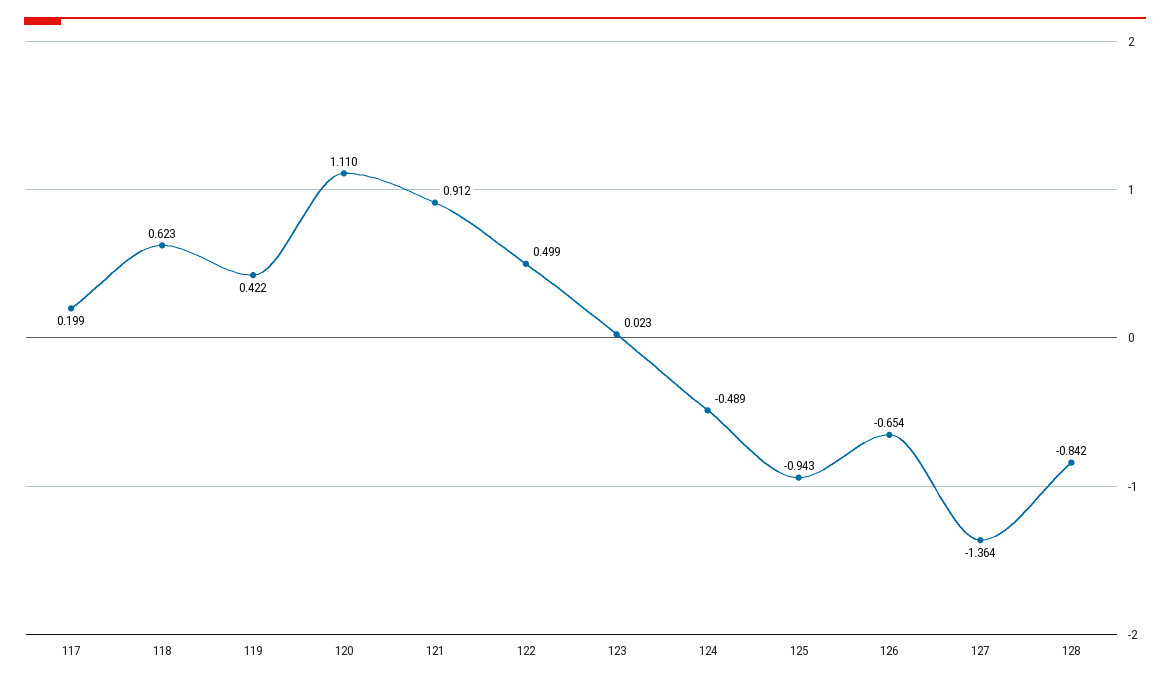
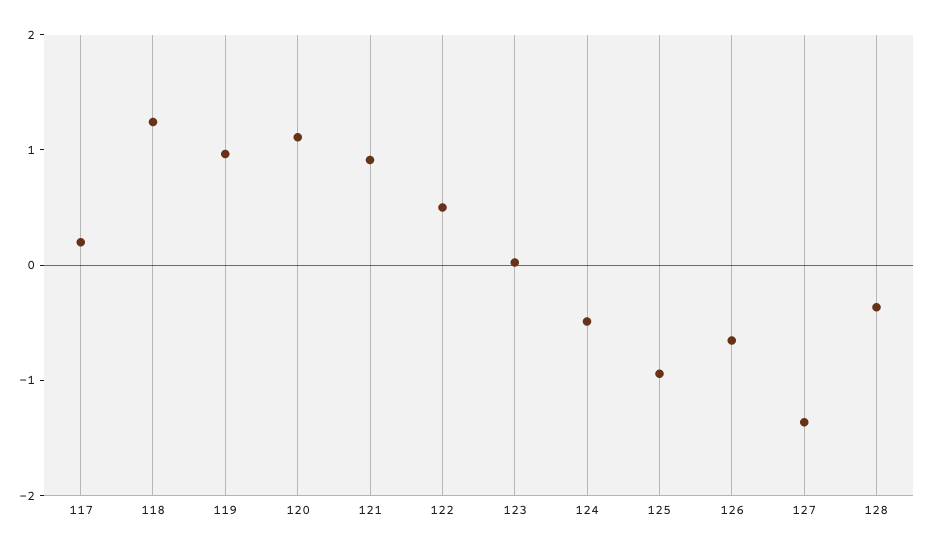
  {
    "117": 0.199,
-   "118": 0.623,
+   "118": 1.2,
-   "119": 0.422,
+   "119": 1,
    "120": 1.11,
    "121": 0.912,
    "122": 0.499,
    "123": 0.023,
    "124": -0.489,
    "125": -0.943,
    "126": -0.654,
    "127": -1.364,
-   "128": -0.842
+   "128": -0.4
  }

